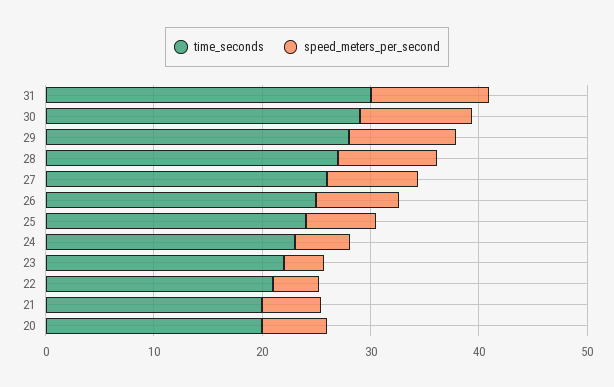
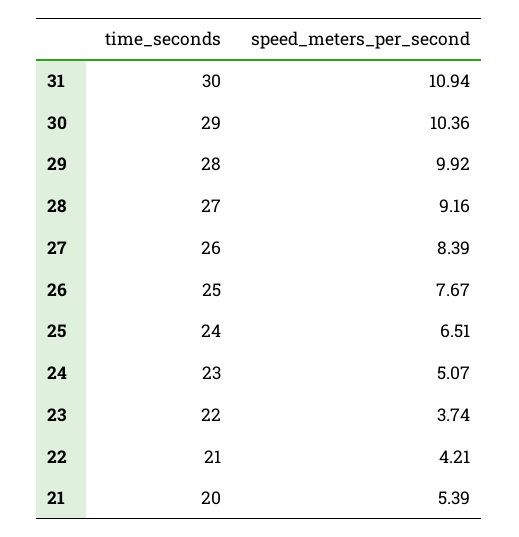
  {
    "time_seconds": {
      "31": 30,
      "30": 29,
      "29": 28,
      "28": 27,
      "27": 26,
      "26": 25,
      "25": 24,
      "24": 23,
      "23": 22,
      "22": 21,
-     "21": 20,
+     "21": 20
-     "20": 20
    },
    "speed_meters_per_second": {
      "31": 10.94,
      "30": 10.36,
      "29": 9.92,
      "28": 9.16,
      "27": 8.39,
      "26": 7.67,
      "25": 6.51,
      "24": 5.07,
      "23": 3.74,
      "22": 4.21,
-     "21": 5.39,
+     "21": 5.39
-     "20": 6
    }
  }

